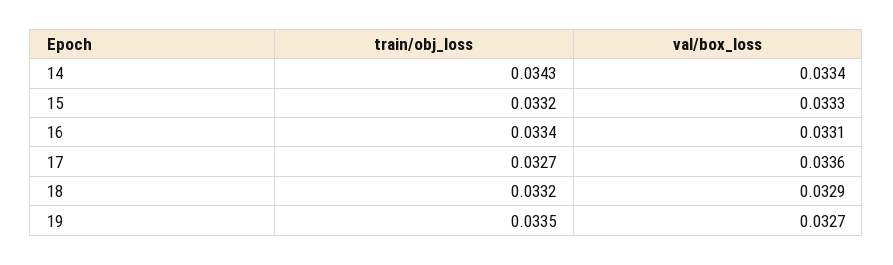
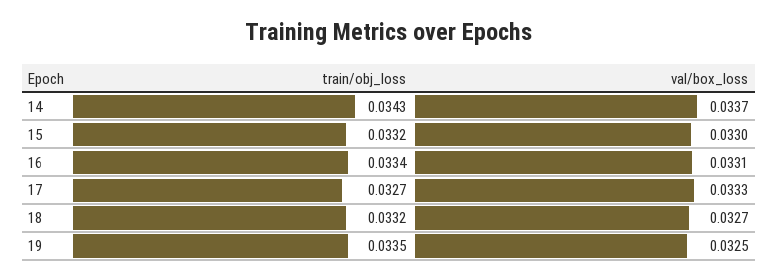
  {
    "train/obj_loss": {
      "14": 0.0343,
      "15": 0.0332,
      "16": 0.0334,
      "17": 0.0327,
      "18": 0.0332,
      "19": 0.0335
    },
    "val/box_loss": {
-     "14": 0.0334,
+     "14": 0.0337,
-     "15": 0.0333,
+     "15": 0.033,
      "16": 0.0331,
-     "17": 0.0336,
+     "17": 0.0333,
-     "18": 0.0329,
+     "18": 0.0327,
-     "19": 0.0327
+     "19": 0.0325
    }
  }

